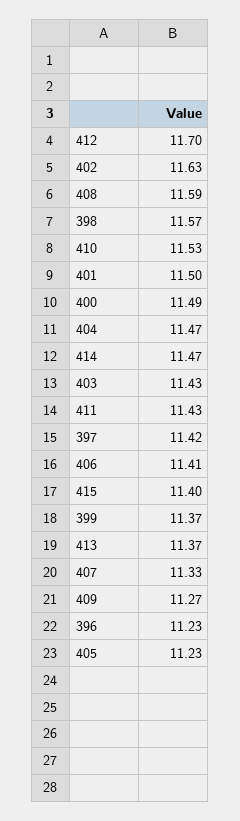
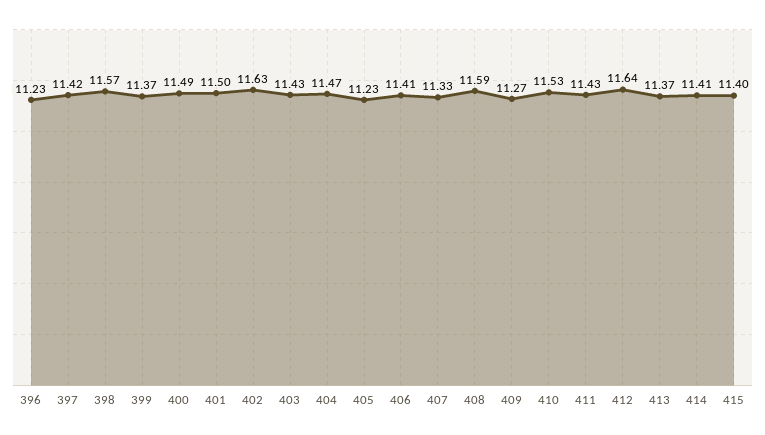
  {
-   "412": 11.7,
+   "412": 11.64,
    "402": 11.63,
    "408": 11.59,
    "398": 11.57,
    "410": 11.53,
    "401": 11.5,
    "400": 11.49,
    "404": 11.47,
-   "414": 11.47,
+   "414": 11.41,
    "403": 11.43,
    "411": 11.43,
    "397": 11.42,
    "406": 11.41,
    "415": 11.4,
    "399": 11.37,
    "413": 11.37,
    "407": 11.33,
    "409": 11.27,
    "396": 11.23,
    "405": 11.23
  }

